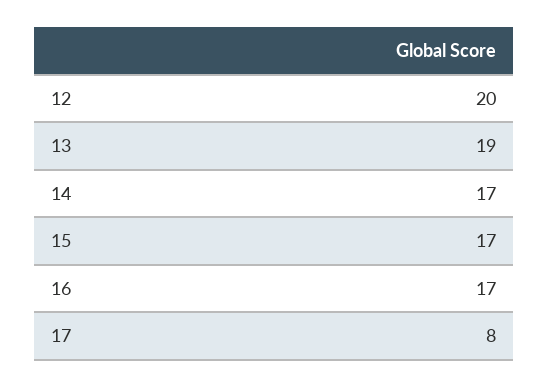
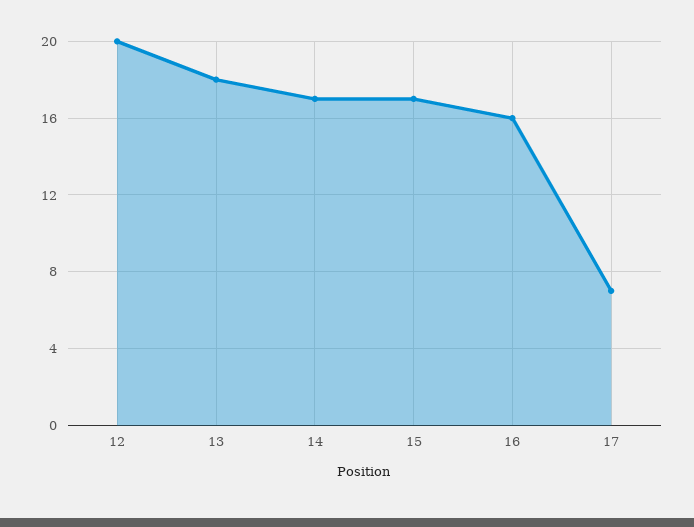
  {
    "12": 20,
-   "13": 19,
+   "13": 18,
    "14": 17,
    "15": 17,
-   "16": 17,
+   "16": 16,
-   "17": 8
+   "17": 7
  }

